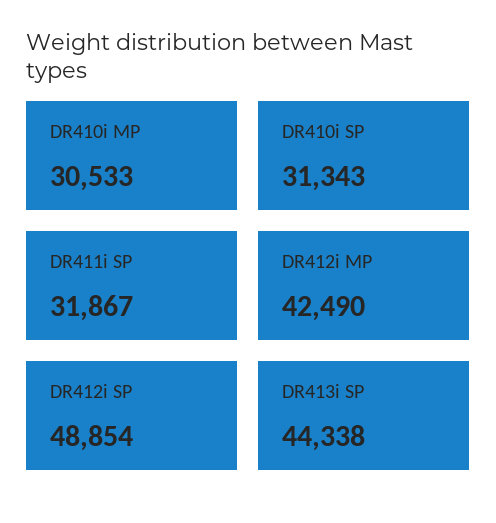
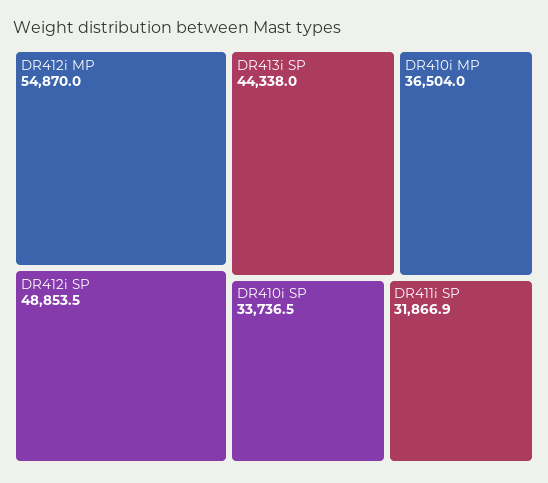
  {
-   "DR410i MP": 30533,
+   "DR410i MP": 36504,
-   "DR410i SP": 31343,
+   "DR410i SP": 33736.5,
    "DR411i SP": 31866.9,
-   "DR412i MP": 42490,
+   "DR412i MP": 54870,
    "DR412i SP": 48853.5,
    "DR413i SP": 44338
  }

